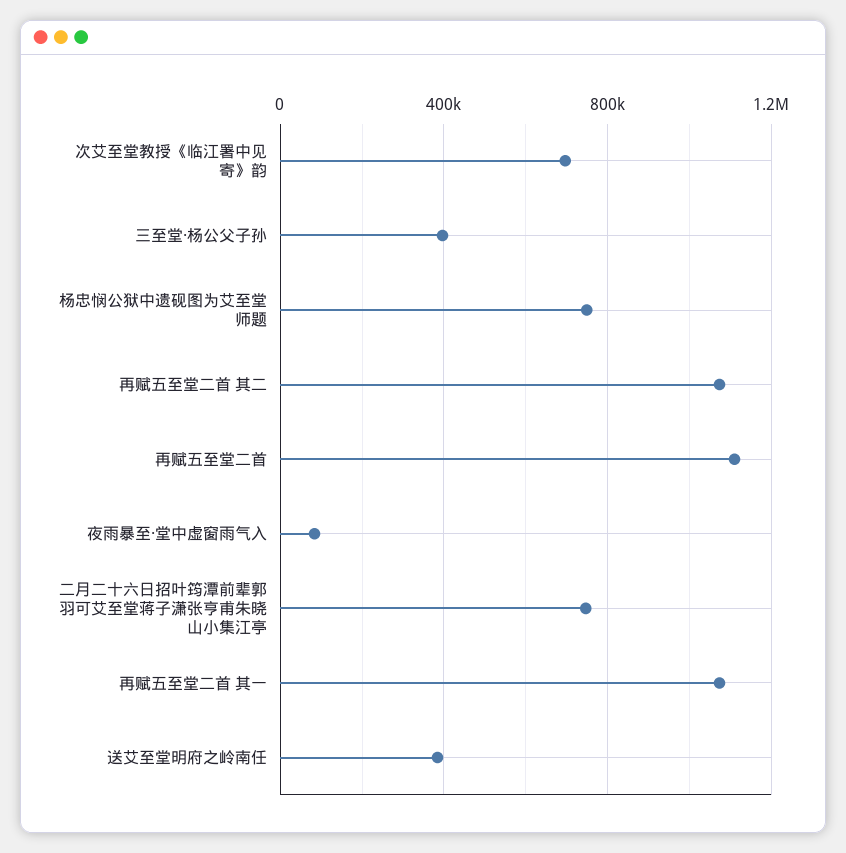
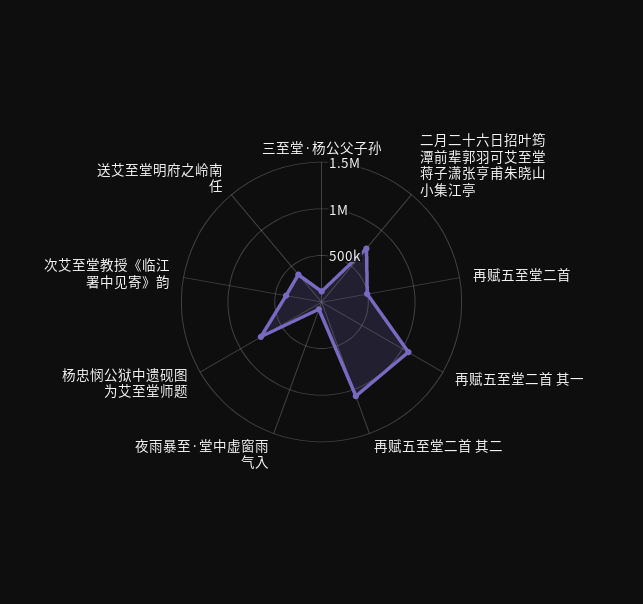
  {
-   "次艾至堂教授《临江署中见寄》韵": 700000,
+   "次艾至堂教授《临江署中见寄》韵": 400000,
-   "三至堂·杨公父子孙": 400000,
+   "三至堂·杨公父子孙": 100000,
    "杨忠悯公狱中遗砚图为艾至堂师题": 750000,
    "再赋五至堂二首 其二": 1050000,
-   "再赋五至堂二首": 1100000,
+   "再赋五至堂二首": 500000,
    "夜雨暴至·堂中虚窗雨气入": 100000,
    "二月二十六日招叶筠潭前辈郭羽可艾至堂蒋子潇张亨甫朱晓山小集江亭": 750000,
    "再赋五至堂二首 其一": 1050000,
    "送艾至堂明府之岭南任": 400000
  }

